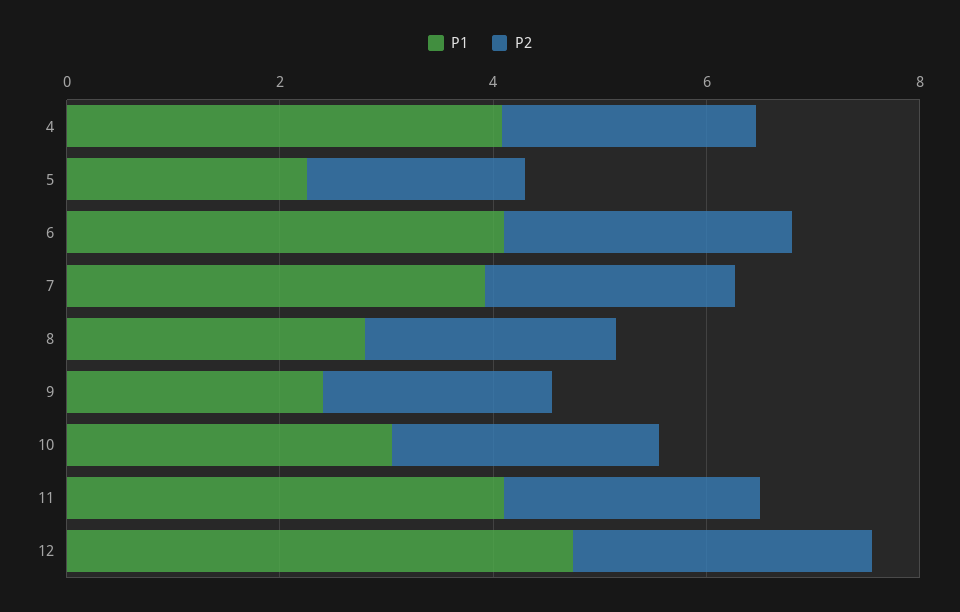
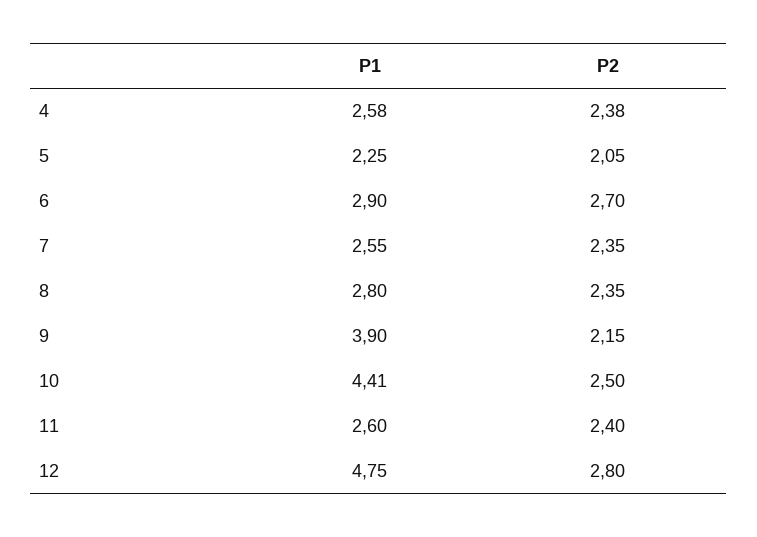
  {
    "P1": {
-     "4": 4,
+     "4": 2.58,
      "5": 2.25,
-     "6": 4,
+     "6": 2.9,
-     "7": 4,
+     "7": 2.55,
      "8": 2.8,
-     "9": 2.5,
+     "9": 3.9,
-     "10": 3,
+     "10": 4.41,
-     "11": 4,
+     "11": 2.6,
      "12": 4.75
    },
    "P2": {
      "4": 2.38,
      "5": 2.05,
      "6": 2.7,
      "7": 2.35,
      "8": 2.35,
      "9": 2.15,
      "10": 2.5,
      "11": 2.4,
      "12": 2.8
    }
  }

